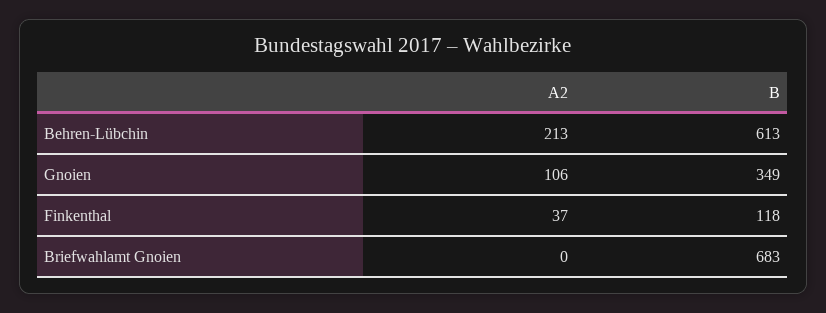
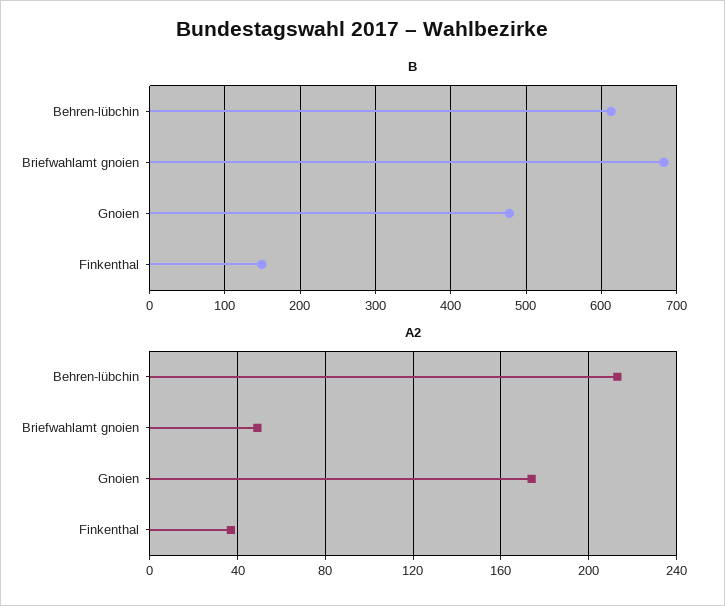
  {
    "A2": {
      "Behren-Lübchin": 213,
-     "Gnoien": 106,
+     "Gnoien": 175,
      "Finkenthal": 37,
-     "Briefwahlamt Gnoien": 0
+     "Briefwahlamt Gnoien": 50
    },
    "B": {
      "Behren-Lübchin": 613,
-     "Gnoien": 349,
+     "Gnoien": 480,
-     "Finkenthal": 118,
+     "Finkenthal": 150,
      "Briefwahlamt Gnoien": 683
    }
  }

